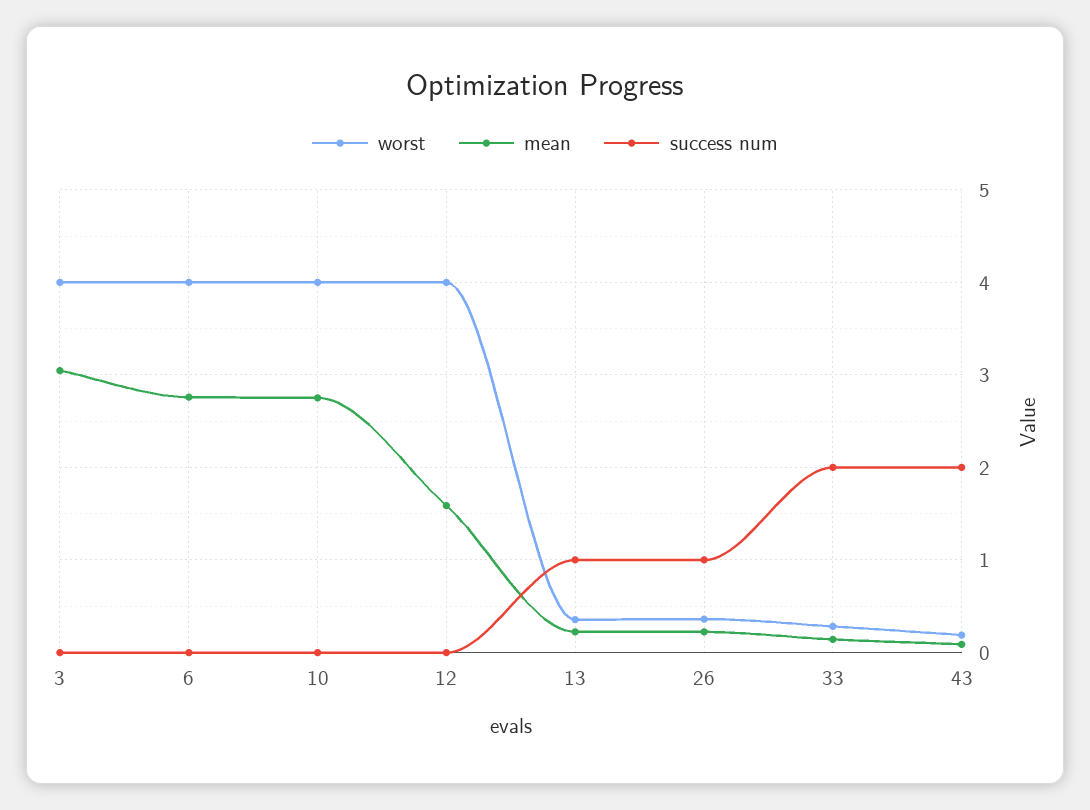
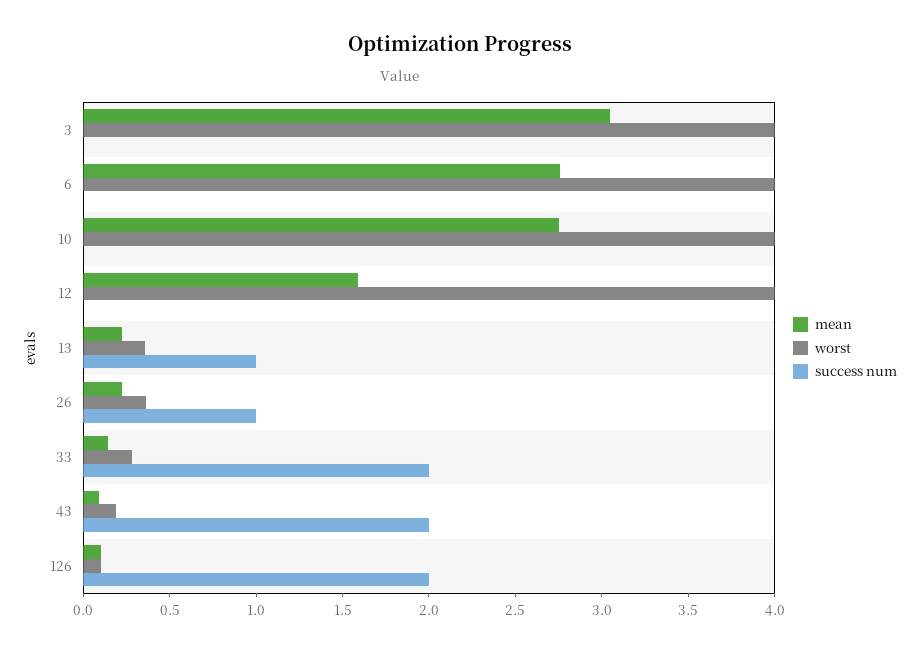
  {
    "worst": {
      "3": 4,
      "6": 4,
      "10": 4,
      "12": 4,
      "13": 0.4,
      "26": 0.4,
      "33": 0.3,
-     "43": 0.2
+     "43": 0.2,
+     "126": 0.1
    },
    "mean": {
      "3": 3,
      "6": 2.8,
      "10": 2.8,
      "12": 1.6,
      "13": 0.2,
      "26": 0.2,
      "33": 0.1,
-     "43": 0.1
+     "43": 0.1,
+     "126": 0.1
    },
    "success num": {
      "3": 0,
      "6": 0,
      "10": 0,
      "12": 0,
      "13": 1,
      "26": 1,
      "33": 2,
-     "43": 2
+     "43": 2,
+     "126": 2
    }
  }

